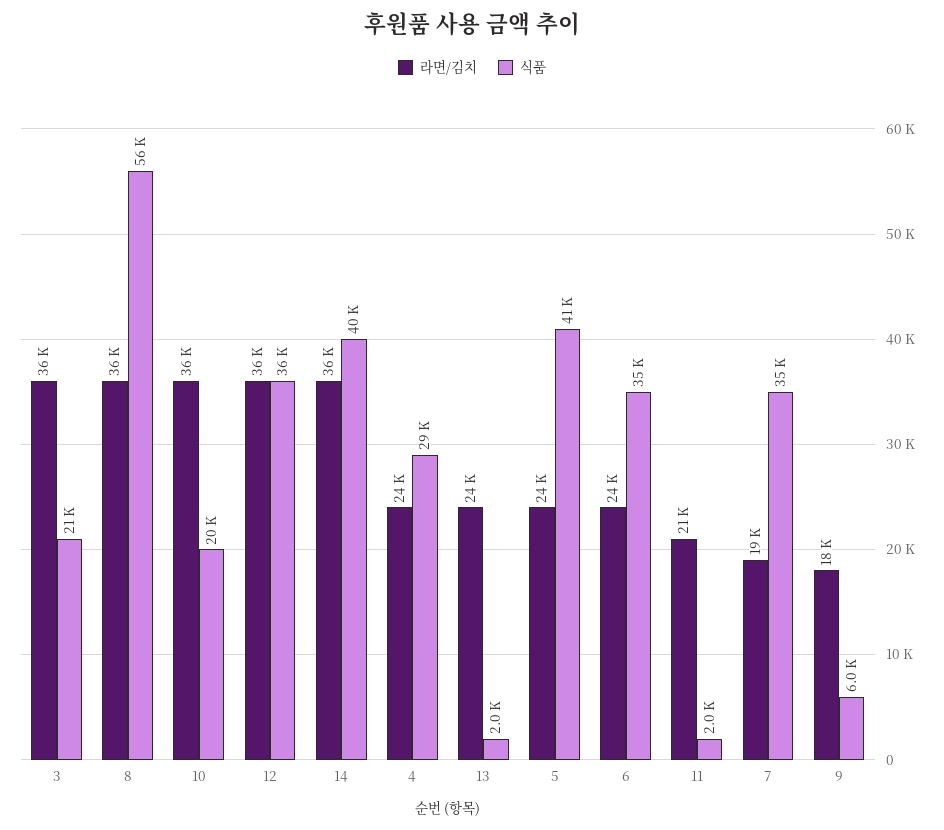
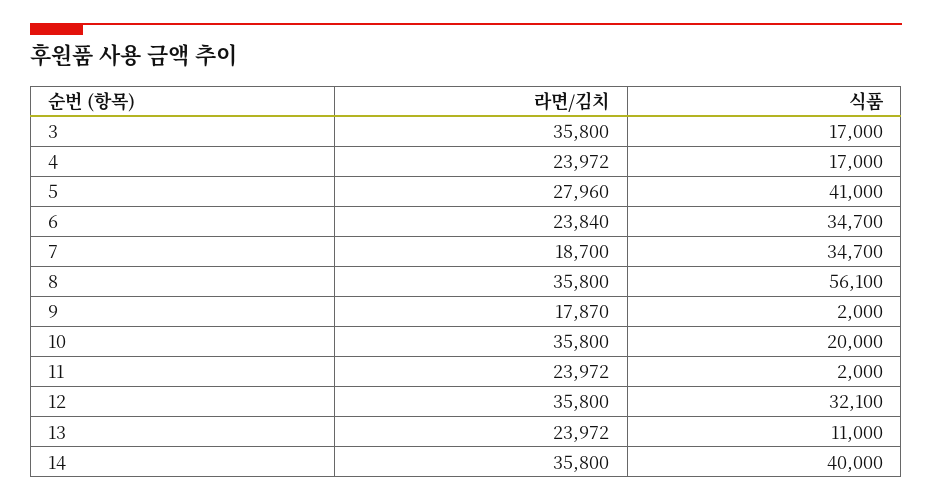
  {
    "라면/김치": {
      "3": 35800,
      "8": 35800,
      "10": 35800,
      "12": 35800,
      "14": 35800,
      "4": 23972,
      "13": 23972,
-     "5": 24000,
+     "5": 27960,
      "6": 23840,
-     "11": 21000,
+     "11": 23972,
      "7": 18700,
      "9": 17870
    },
    "식품": {
-     "3": 21000,
+     "3": 17000,
      "8": 56100,
      "10": 20000,
-     "12": 36000,
+     "12": 32100,
      "14": 40000,
-     "4": 29000,
+     "4": 17000,
-     "13": 2000,
+     "13": 11000,
      "5": 41000,
      "6": 34700,
      "11": 2000,
      "7": 34700,
-     "9": 6000
+     "9": 2000
    }
  }

